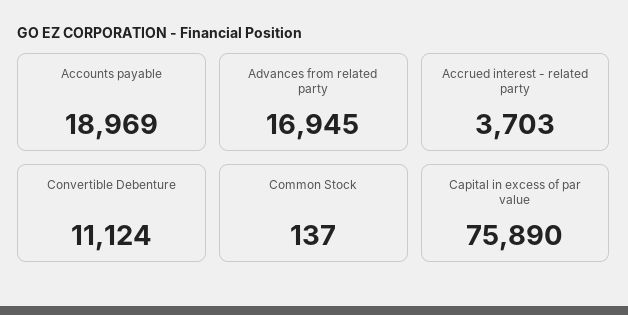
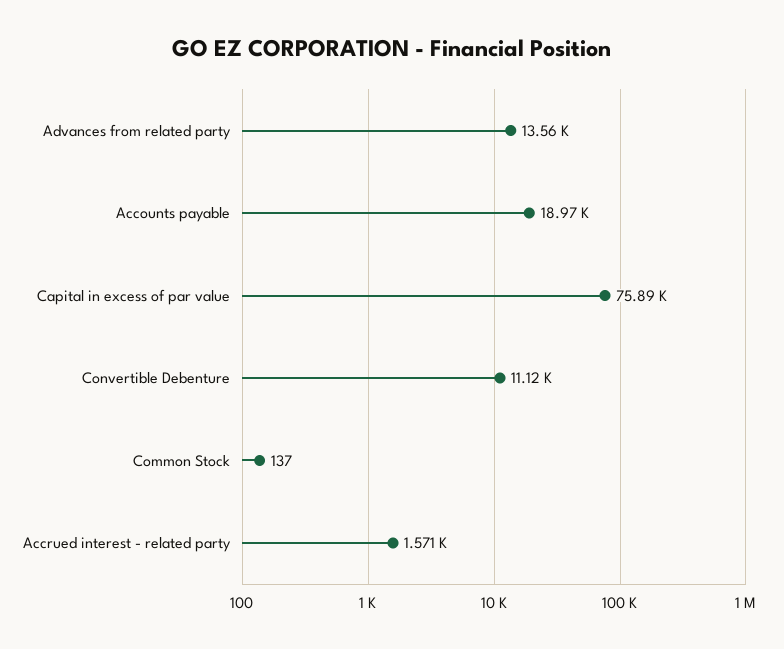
  {
    "Accounts payable": 18969,
-   "Advances from related party": 16945,
+   "Advances from related party": 13560,
-   "Accrued interest - related party": 3703,
+   "Accrued interest - related party": 1571,
    "Convertible Debenture": 11124,
    "Common Stock": 137,
    "Capital in excess of par value": 75890
  }

